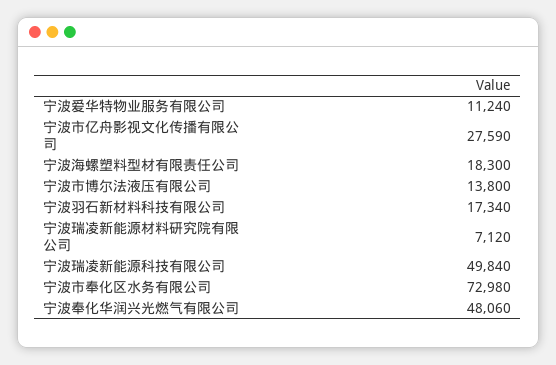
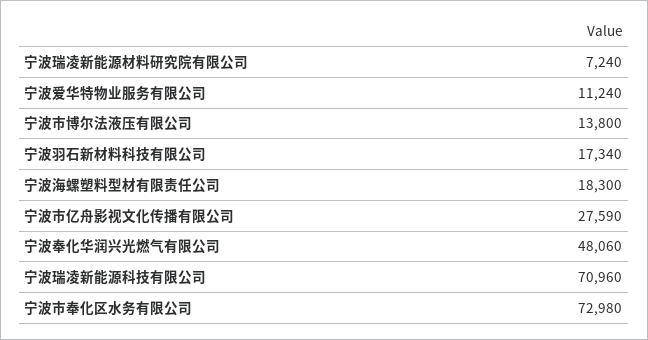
  {
    "宁波爱华特物业服务有限公司": 11240,
    "宁波市亿舟影视文化传播有限公司": 27590,
    "宁波海螺塑料型材有限责任公司": 18300,
    "宁波市博尔法液压有限公司": 13800,
    "宁波羽石新材料科技有限公司": 17340,
-   "宁波瑞凌新能源材料研究院有限公司": 7120,
+   "宁波瑞凌新能源材料研究院有限公司": 7240,
-   "宁波瑞凌新能源科技有限公司": 49840,
+   "宁波瑞凌新能源科技有限公司": 70960,
    "宁波市奉化区水务有限公司": 72980,
    "宁波奉化华润兴光燃气有限公司": 48060
  }

